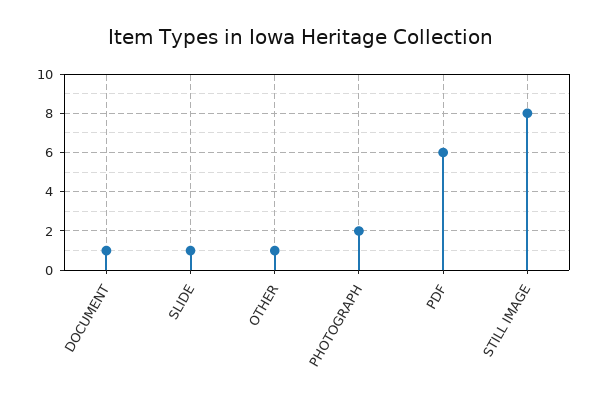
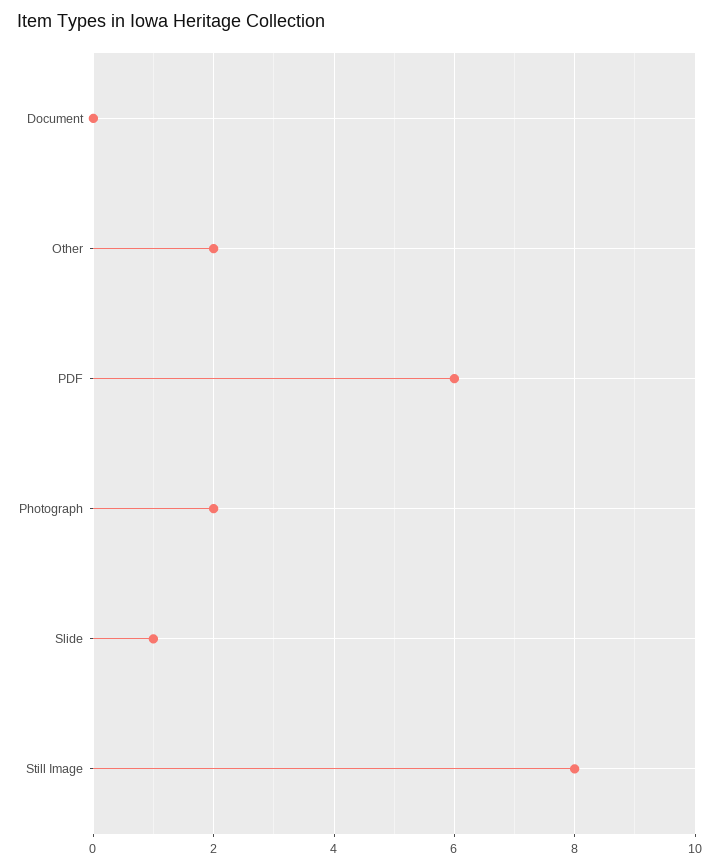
  {
-   "DOCUMENT": 1,
+   "DOCUMENT": 0,
    "SLIDE": 1,
-   "OTHER": 1,
+   "OTHER": 2,
    "PHOTOGRAPH": 2,
    "PDF": 6,
    "STILL IMAGE": 8
  }

